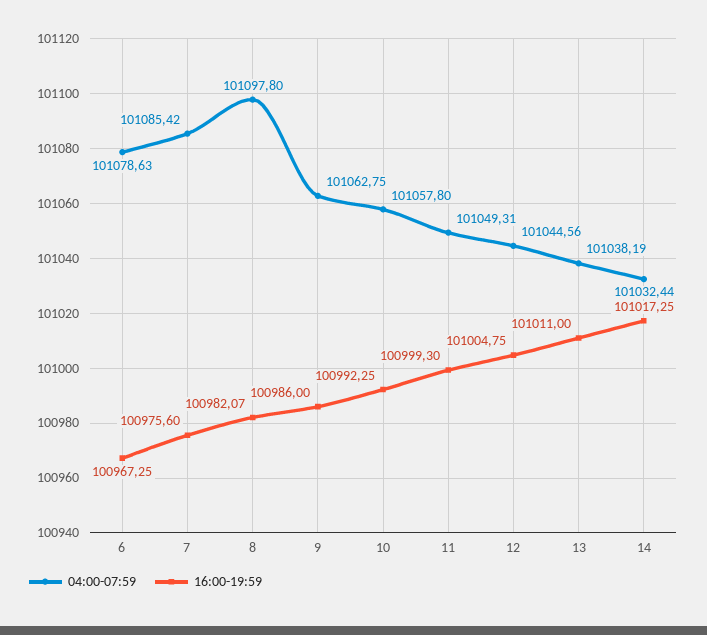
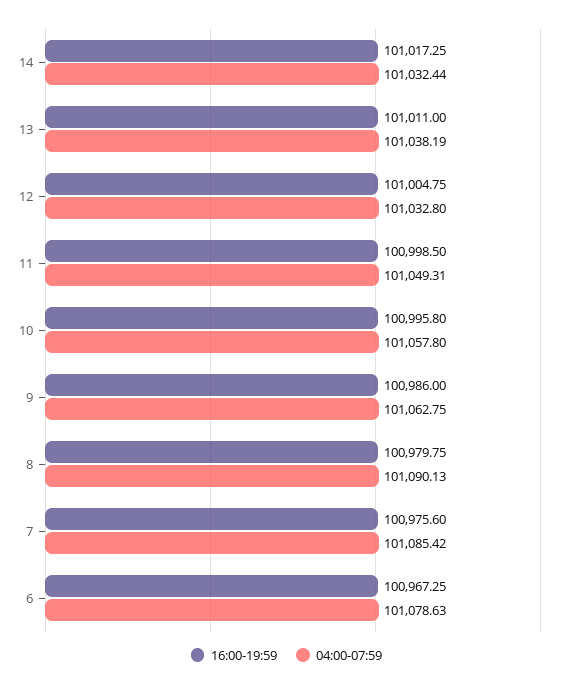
  {
    "04:00-07:59": {
      "6": 101078.63,
      "7": 101085.42,
-     "8": 101097.8,
+     "8": 101090.13,
      "9": 101062.75,
      "10": 101057.8,
      "11": 101049.31,
-     "12": 101044.56,
+     "12": 101032.8,
      "13": 101038.19,
      "14": 101032.44
    },
    "16:00-19:59": {
      "6": 100967.25,
      "7": 100975.6,
-     "8": 100982.07,
+     "8": 100979.75,
      "9": 100986,
-     "10": 100992.25,
+     "10": 100995.8,
-     "11": 100999.3,
+     "11": 100998.5,
      "12": 101004.75,
      "13": 101011,
      "14": 101017.25
    }
  }

